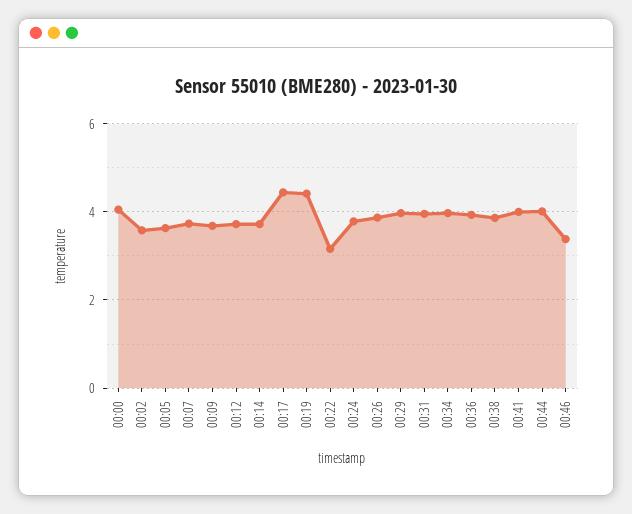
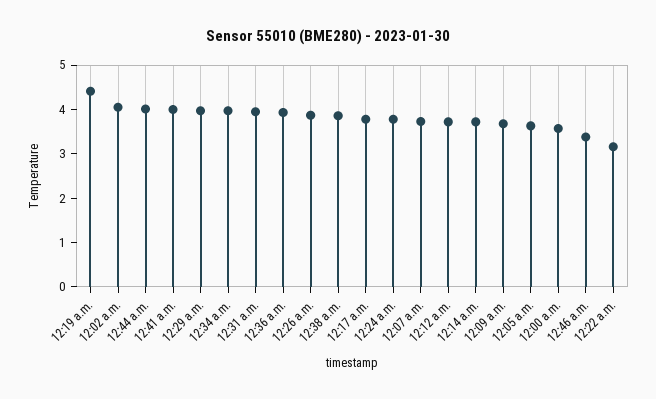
  {
-   "00:00": 4,
+   "00:00": 3.6,
-   "00:02": 3.6,
+   "00:02": 4,
    "00:05": 3.6,
    "00:07": 3.8,
    "00:09": 3.6,
    "00:12": 3.8,
    "00:14": 3.8,
-   "00:17": 4.4,
+   "00:17": 3.8,
    "00:19": 4.4,
    "00:22": 3.2,
    "00:24": 3.8,
    "00:26": 3.8,
    "00:29": 4,
    "00:31": 4,
    "00:34": 4,
    "00:36": 4,
    "00:38": 3.8,
    "00:41": 4,
    "00:44": 4,
    "00:46": 3.4
  }

